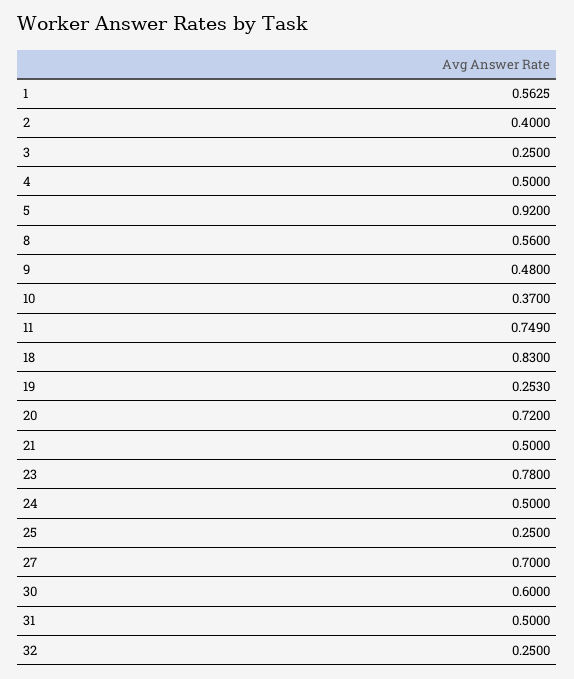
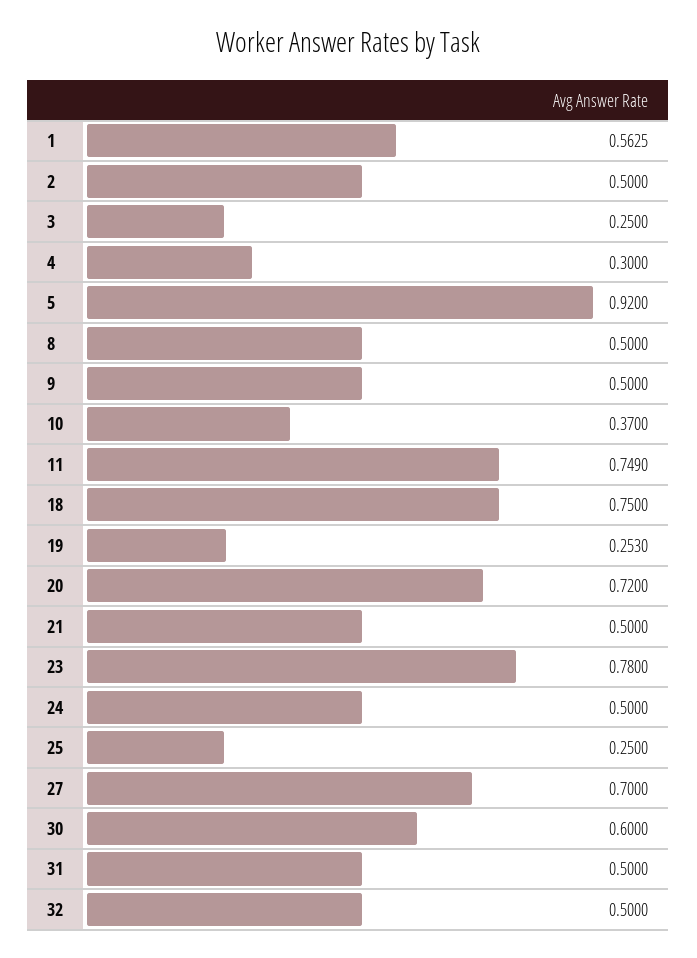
  {
    "1": 0.5625,
-   "2": 0.4,
+   "2": 0.5,
    "3": 0.25,
-   "4": 0.5,
+   "4": 0.3,
    "5": 0.92,
-   "8": 0.56,
+   "8": 0.5,
-   "9": 0.48,
+   "9": 0.5,
    "10": 0.37,
    "11": 0.749,
-   "18": 0.83,
+   "18": 0.75,
    "19": 0.253,
    "20": 0.72,
    "21": 0.5,
    "23": 0.78,
    "24": 0.5,
    "25": 0.25,
    "27": 0.7,
    "30": 0.6,
    "31": 0.5,
-   "32": 0.25
+   "32": 0.5
  }

